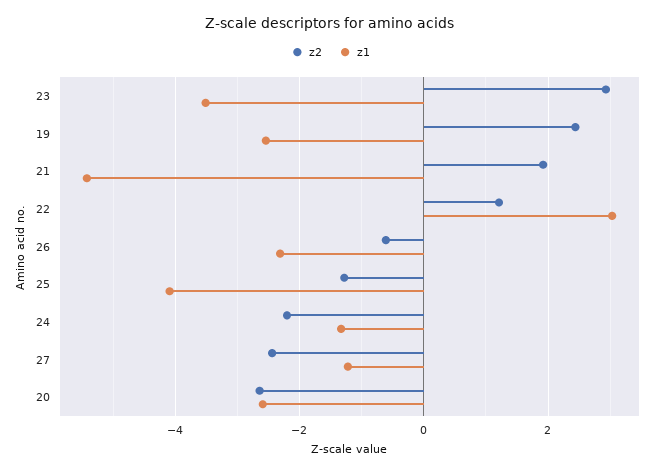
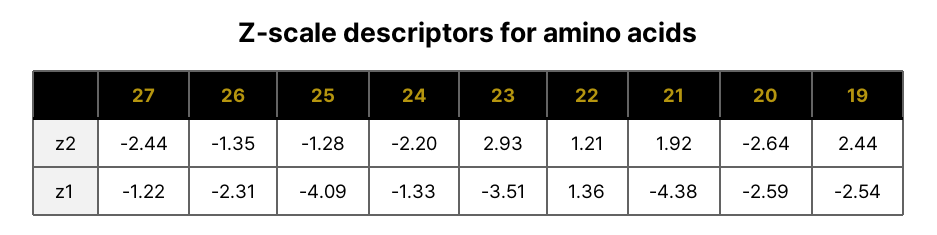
  {
    "z2": {
      "23": 2.93,
      "19": 2.44,
      "21": 1.92,
      "22": 1.21,
-     "26": -0.6,
+     "26": -1.35,
      "25": -1.28,
      "24": -2.2,
      "27": -2.44,
      "20": -2.64
    },
    "z1": {
      "23": -3.51,
      "19": -2.54,
-     "21": -5.4,
+     "21": -4.38,
-     "22": 3,
+     "22": 1.36,
      "26": -2.31,
      "25": -4.09,
      "24": -1.33,
      "27": -1.22,
      "20": -2.59
    }
  }

